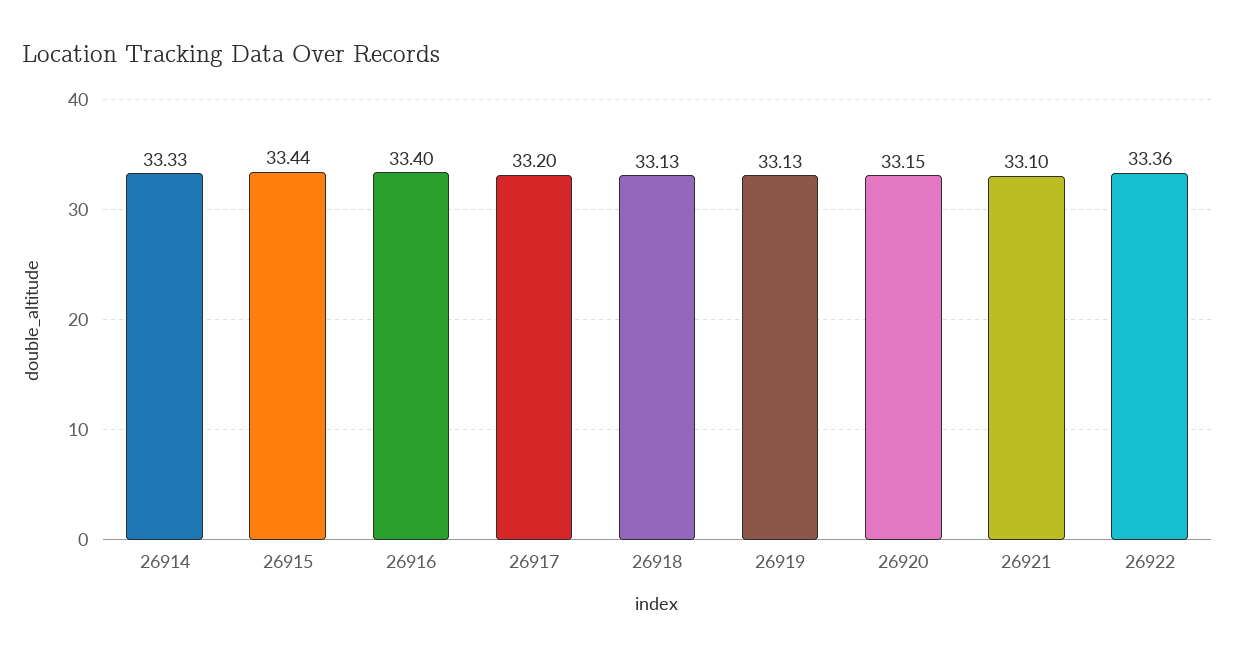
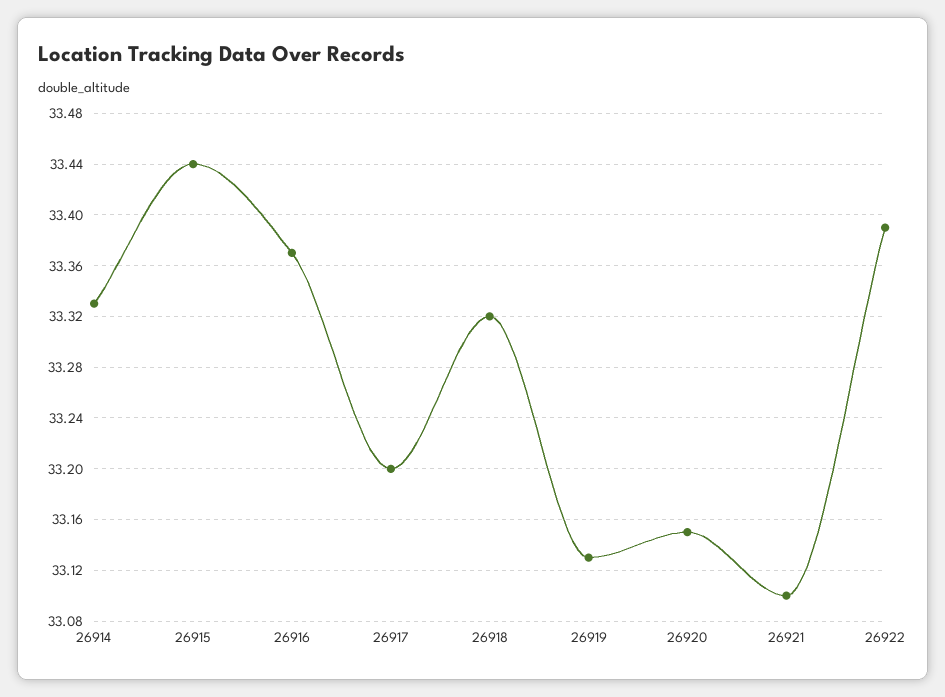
  {
    "26914": 33.33,
    "26915": 33.44,
-   "26916": 33.4,
+   "26916": 33.37,
    "26917": 33.2,
-   "26918": 33.13,
+   "26918": 33.32,
    "26919": 33.13,
    "26920": 33.15,
    "26921": 33.1,
-   "26922": 33.36
+   "26922": 33.39
  }

